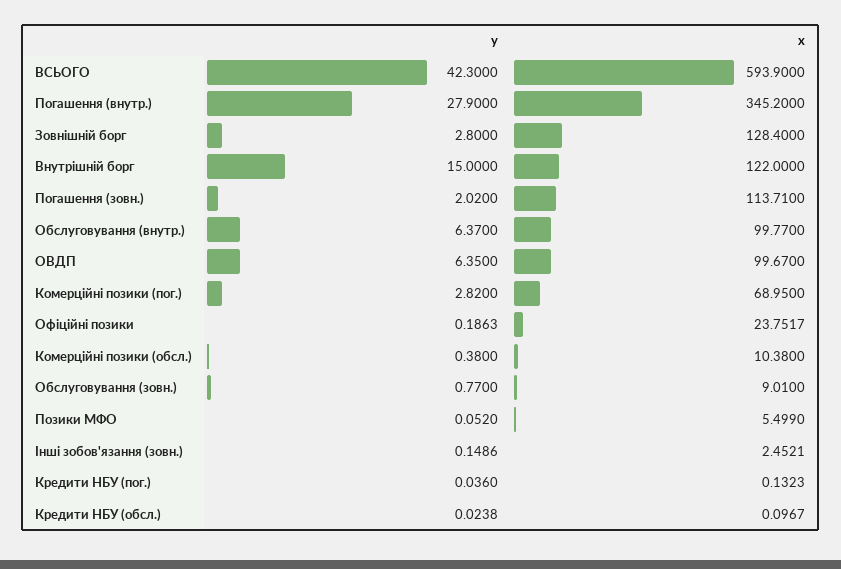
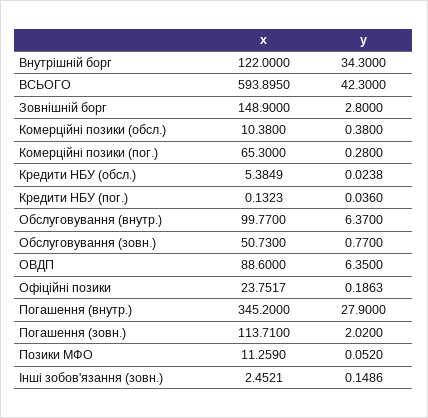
  {
    "y": {
      "ВСЬОГО": 42.3,
      "Погашення (внутр.)": 27.9,
      "Зовнішній борг": 2.8,
-     "Внутрішній борг": 15,
+     "Внутрішній борг": 34.3,
      "Погашення (зовн.)": 2.02,
      "Обслуговування (внутр.)": 6.37,
      "ОВДП": 6.35,
-     "Комерційні позики (пог.)": 2.82,
+     "Комерційні позики (пог.)": 0.28,
      "Офіційні позики": 0.1863,
      "Комерційні позики (обсл.)": 0.38,
      "Обслуговування (зовн.)": 0.77,
      "Позики МФО": 0.052,
      "Інші зобов'язання (зовн.)": 0.1486,
      "Кредити НБУ (пог.)": 0.036,
      "Кредити НБУ (обсл.)": 0.0238
    },
    "x": {
-     "ВСЬОГО": 593.9,
+     "ВСЬОГО": 593.895,
      "Погашення (внутр.)": 345.2,
-     "Зовнішній борг": 128.4,
+     "Зовнішній борг": 148.9,
      "Внутрішній борг": 122,
      "Погашення (зовн.)": 113.71,
      "Обслуговування (внутр.)": 99.77,
-     "ОВДП": 99.67,
+     "ОВДП": 88.6,
-     "Комерційні позики (пог.)": 68.95,
+     "Комерційні позики (пог.)": 65.3,
      "Офіційні позики": 23.7517,
      "Комерційні позики (обсл.)": 10.38,
-     "Обслуговування (зовн.)": 9.01,
+     "Обслуговування (зовн.)": 50.73,
-     "Позики МФО": 5.499,
+     "Позики МФО": 11.259,
      "Інші зобов'язання (зовн.)": 2.4521,
      "Кредити НБУ (пог.)": 0.1323,
-     "Кредити НБУ (обсл.)": 0.0967
+     "Кредити НБУ (обсл.)": 5.3849
    }
  }

